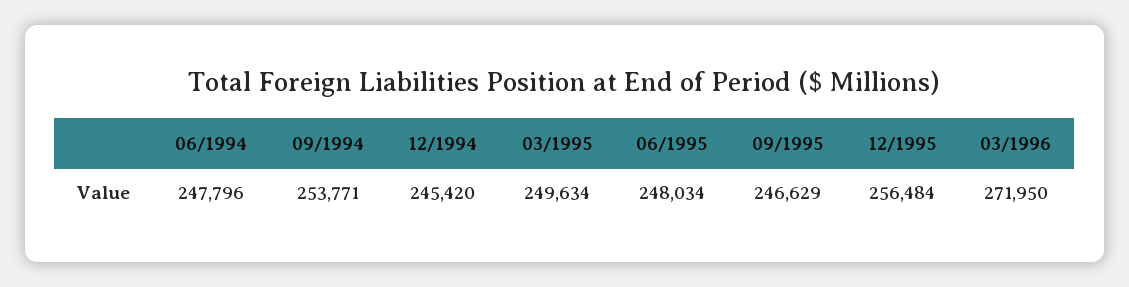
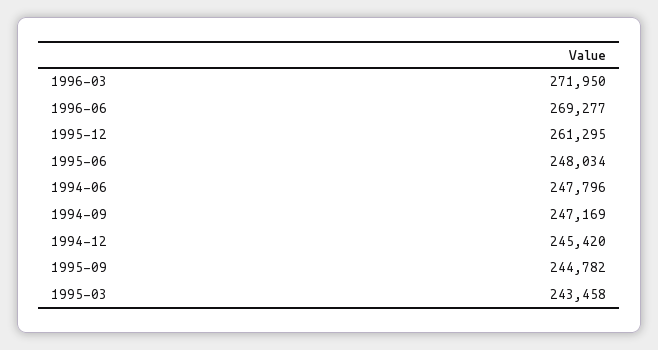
  {
    "06/1994": 247796,
-   "09/1994": 253771,
+   "09/1994": 247169,
    "12/1994": 245420,
-   "03/1995": 249634,
+   "03/1995": 243458,
    "06/1995": 248034,
-   "09/1995": 246629,
+   "09/1995": 244782,
-   "12/1995": 256484,
+   "12/1995": 261295,
-   "03/1996": 271950
+   "03/1996": 271950,
+   "1996-06": 269277
  }

